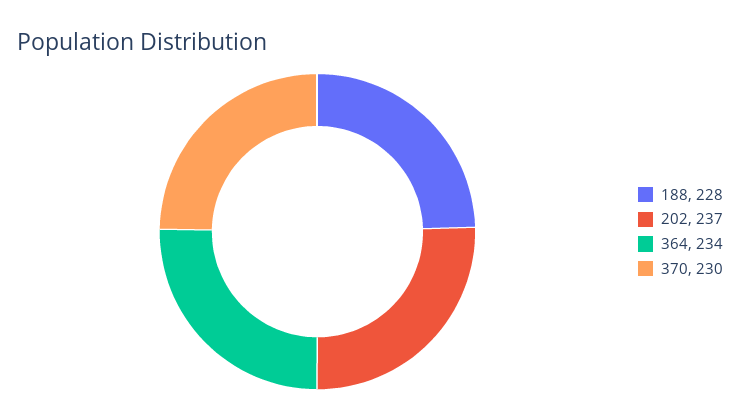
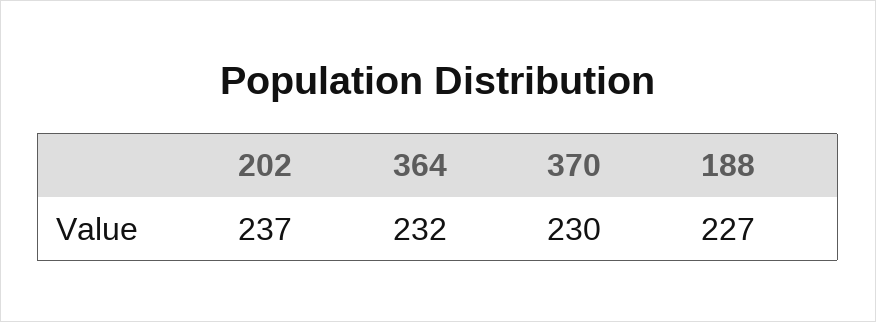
  {
-   "188": 228,
+   "188": 227,
    "202": 237,
-   "364": 234,
+   "364": 232,
    "370": 230
  }

